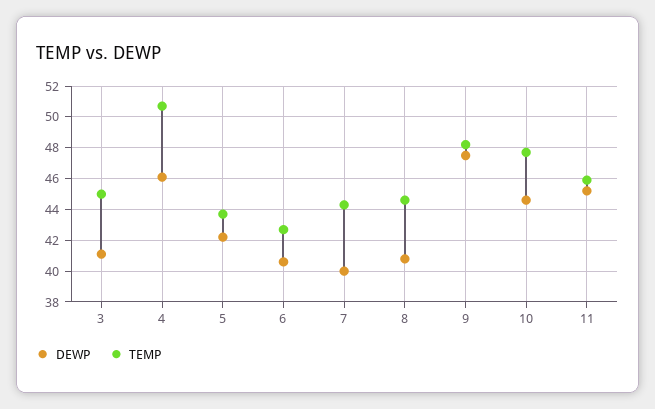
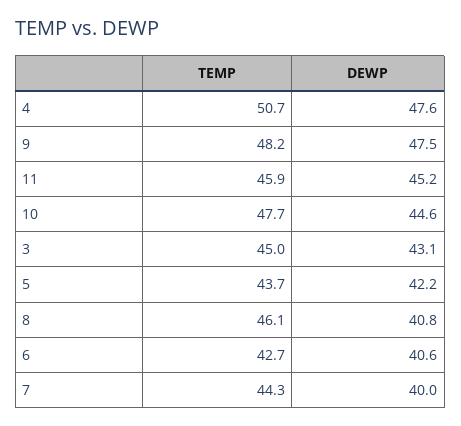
  {
    "DEWP": {
-     "3": 41,
+     "3": 43.1,
-     "4": 46,
+     "4": 47.6,
      "5": 42.2,
      "6": 40.6,
      "7": 40,
      "8": 40.8,
      "9": 47.5,
      "10": 44.6,
      "11": 45.2
    },
    "TEMP": {
      "3": 45,
      "4": 50.7,
      "5": 43.7,
      "6": 42.7,
      "7": 44.3,
-     "8": 44.5,
+     "8": 46.1,
      "9": 48.2,
      "10": 47.7,
      "11": 45.9
    }
  }

